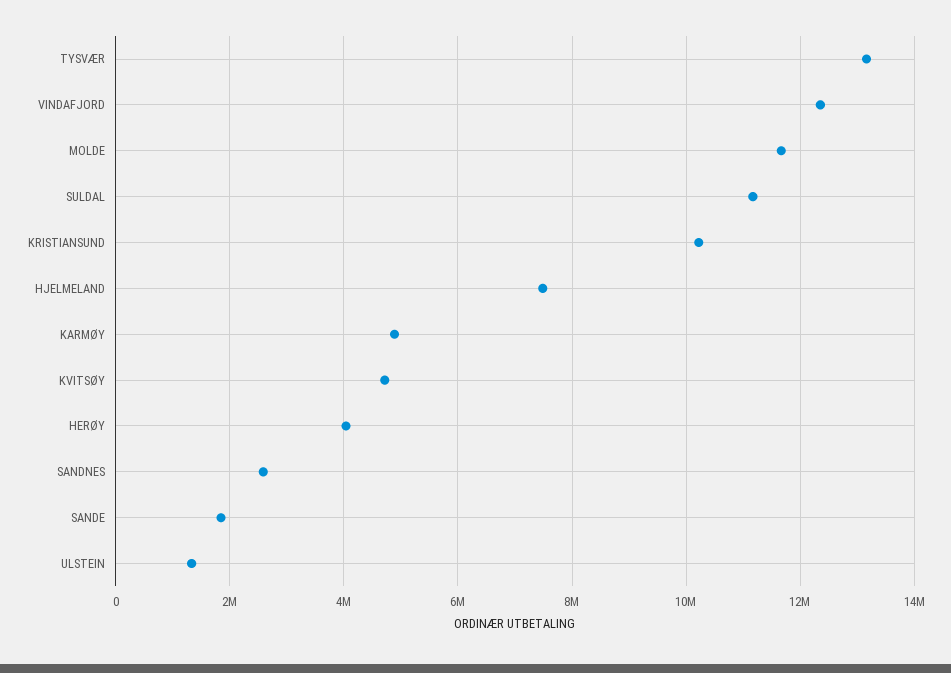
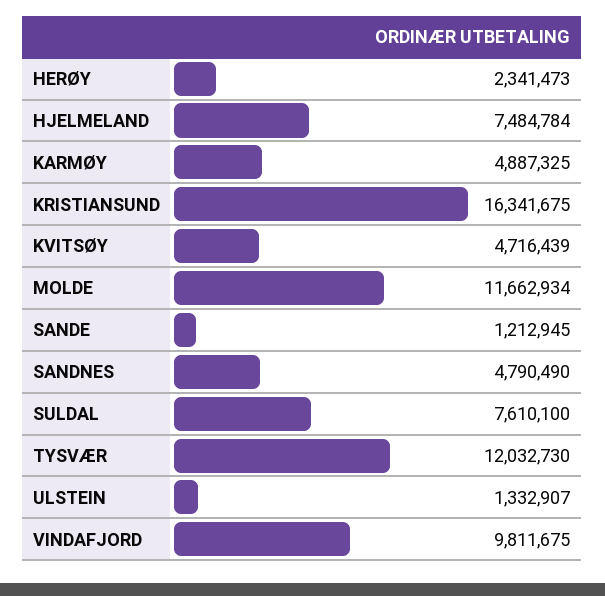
  {
-   "TYSVÆR": 13200000,
+   "TYSVÆR": 12032730,
-   "VINDAFJORD": 12400000,
+   "VINDAFJORD": 9811675,
    "MOLDE": 11662934,
-   "SULDAL": 11200000,
+   "SULDAL": 7610100,
-   "KRISTIANSUND": 10200000,
+   "KRISTIANSUND": 16341675,
    "HJELMELAND": 7484784,
    "KARMØY": 4887325,
    "KVITSØY": 4716439,
-   "HERØY": 4000000,
+   "HERØY": 2341473,
-   "SANDNES": 2600000,
+   "SANDNES": 4790490,
-   "SANDE": 1800000,
+   "SANDE": 1212945,
    "ULSTEIN": 1332907
  }

